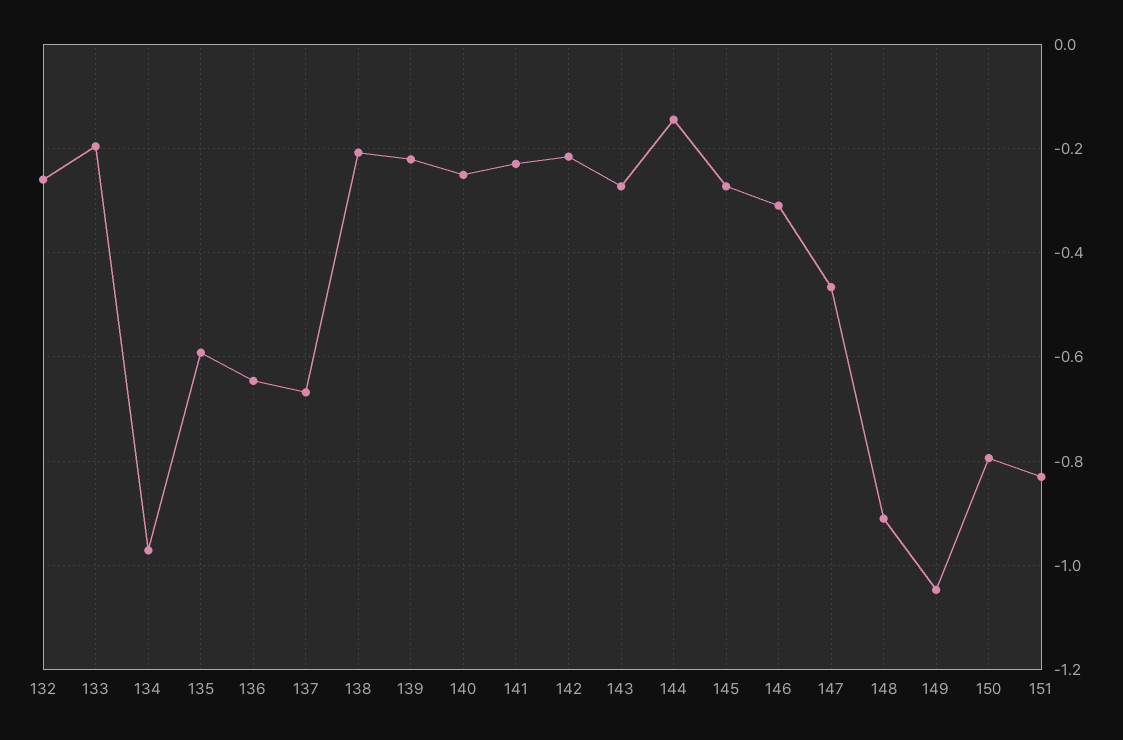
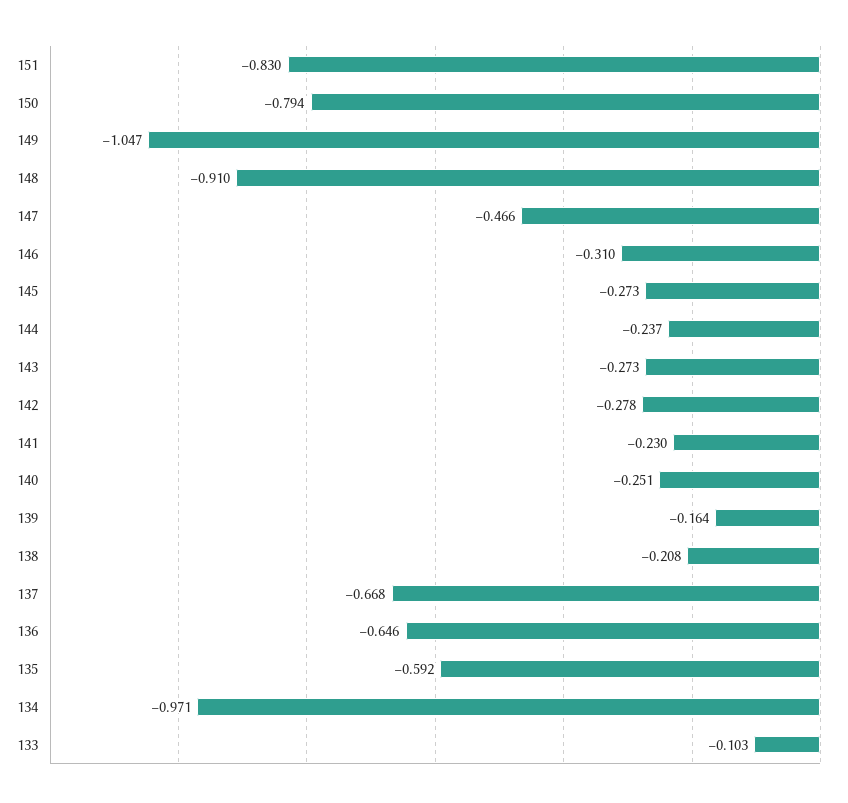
  {
-   "132": -0.26,
-   "133": -0.2,
+   "133": -0.103,
    "134": -0.971,
    "135": -0.592,
    "136": -0.646,
    "137": -0.668,
    "138": -0.208,
-   "139": -0.22,
+   "139": -0.164,
    "140": -0.251,
    "141": -0.23,
-   "142": -0.22,
+   "142": -0.278,
    "143": -0.273,
-   "144": -0.14,
+   "144": -0.237,
    "145": -0.273,
    "146": -0.31,
    "147": -0.466,
    "148": -0.91,
    "149": -1.047,
    "150": -0.794,
    "151": -0.83
  }

